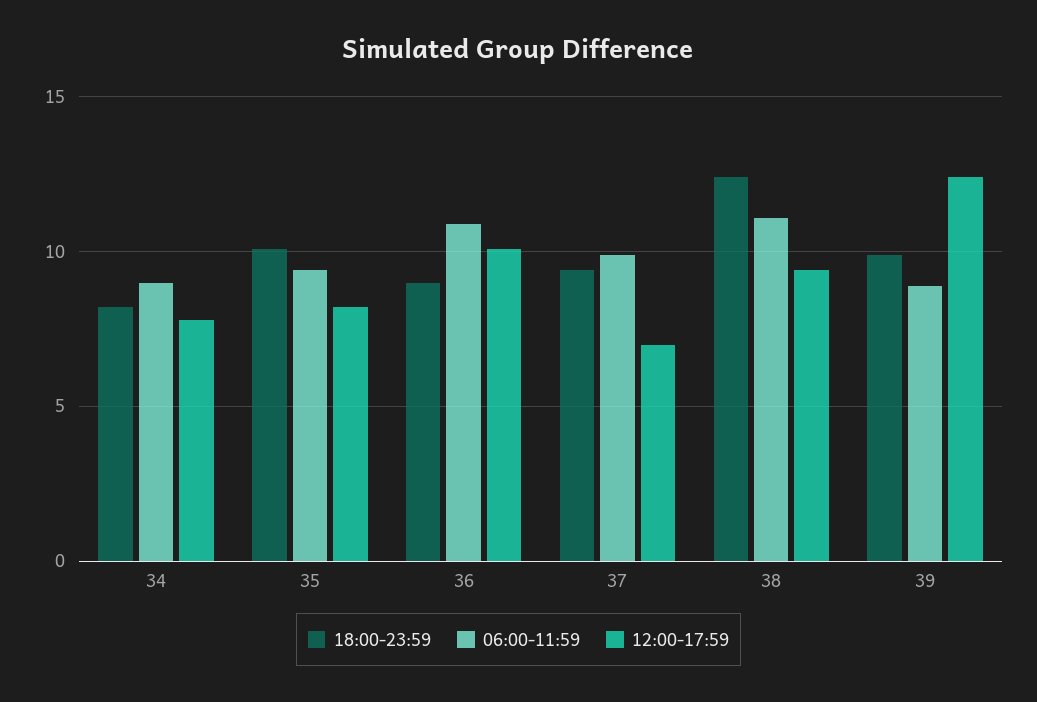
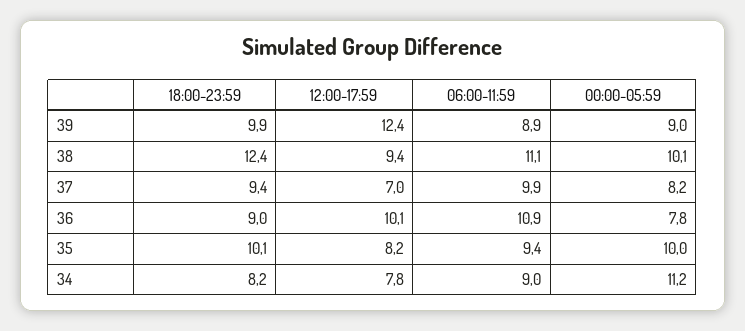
  {
    "18:00-23:59": {
      "34": 8.2,
      "35": 10.1,
      "36": 9,
      "37": 9.4,
      "38": 12.4,
      "39": 9.9
    },
    "06:00-11:59": {
      "34": 9,
      "35": 9.4,
      "36": 10.9,
      "37": 9.9,
      "38": 11.1,
      "39": 8.9
    },
    "12:00-17:59": {
      "34": 7.8,
      "35": 8.2,
      "36": 10.1,
      "37": 7,
      "38": 9.4,
      "39": 12.4
-   }
+   },
+   "00:00-05:59": {
+     "39": 9,
+     "38": 10.1,
+     "37": 8.2,
+     "36": 7.8,
+     "35": 10,
+     "34": 11.2
+   }
  }

